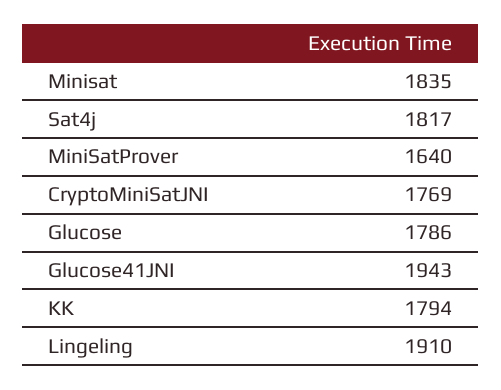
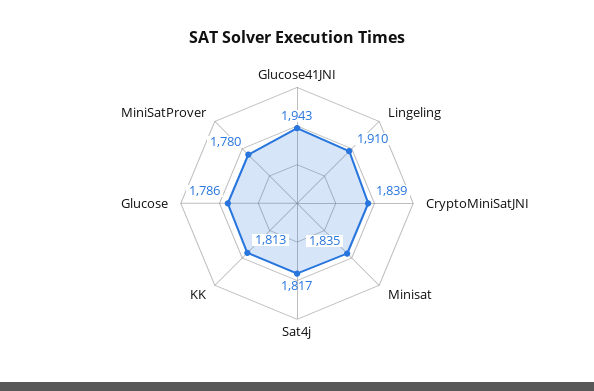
  {
    "Minisat": 1835,
    "Sat4j": 1817,
-   "MiniSatProver": 1640,
+   "MiniSatProver": 1780,
-   "CryptoMiniSatJNI": 1769,
+   "CryptoMiniSatJNI": 1839,
    "Glucose": 1786,
    "Glucose41JNI": 1943,
-   "KK": 1794,
+   "KK": 1813,
    "Lingeling": 1910
  }

